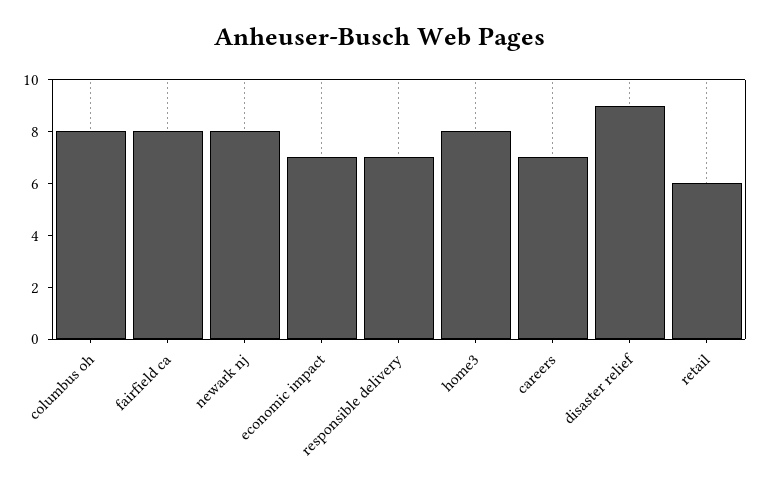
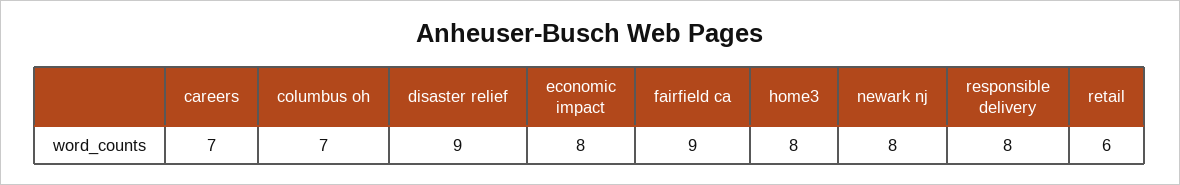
  {
-   "columbus oh": 8,
+   "columbus oh": 7,
-   "fairfield ca": 8,
+   "fairfield ca": 9,
    "newark nj": 8,
-   "economic impact": 7,
+   "economic impact": 8,
-   "responsible delivery": 7,
+   "responsible delivery": 8,
    "home3": 8,
    "careers": 7,
    "disaster relief": 9,
    "retail": 6
  }

